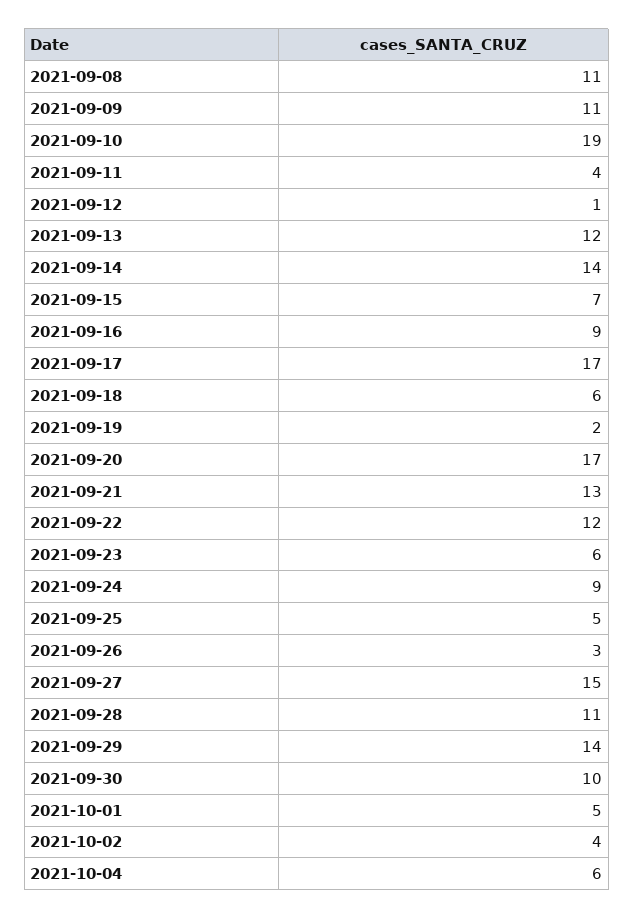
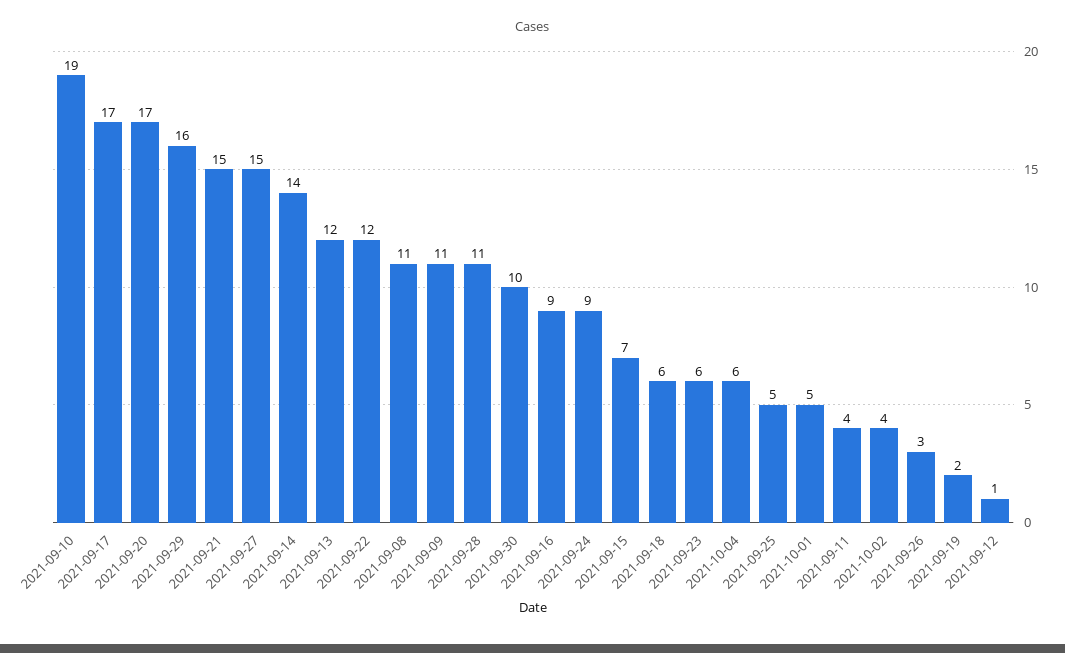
  {
    "2021-09-08": 11,
    "2021-09-09": 11,
    "2021-09-10": 19,
    "2021-09-11": 4,
    "2021-09-12": 1,
    "2021-09-13": 12,
    "2021-09-14": 14,
    "2021-09-15": 7,
    "2021-09-16": 9,
    "2021-09-17": 17,
    "2021-09-18": 6,
    "2021-09-19": 2,
    "2021-09-20": 17,
-   "2021-09-21": 13,
+   "2021-09-21": 15,
    "2021-09-22": 12,
    "2021-09-23": 6,
    "2021-09-24": 9,
    "2021-09-25": 5,
    "2021-09-26": 3,
    "2021-09-27": 15,
    "2021-09-28": 11,
-   "2021-09-29": 14,
+   "2021-09-29": 16,
    "2021-09-30": 10,
    "2021-10-01": 5,
    "2021-10-02": 4,
    "2021-10-04": 6
  }

